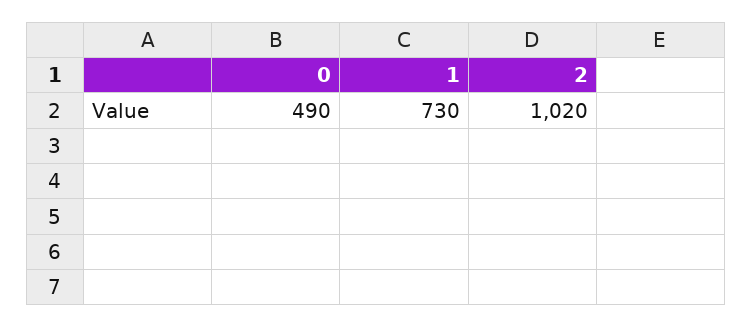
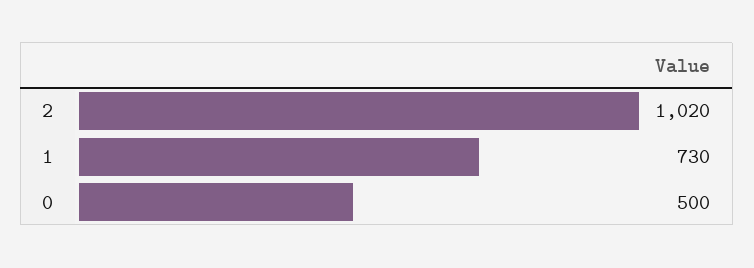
  {
-   "0": 490,
+   "0": 500,
    "1": 730,
    "2": 1020
  }

